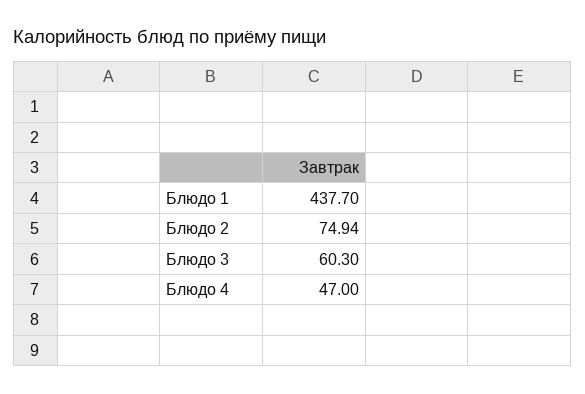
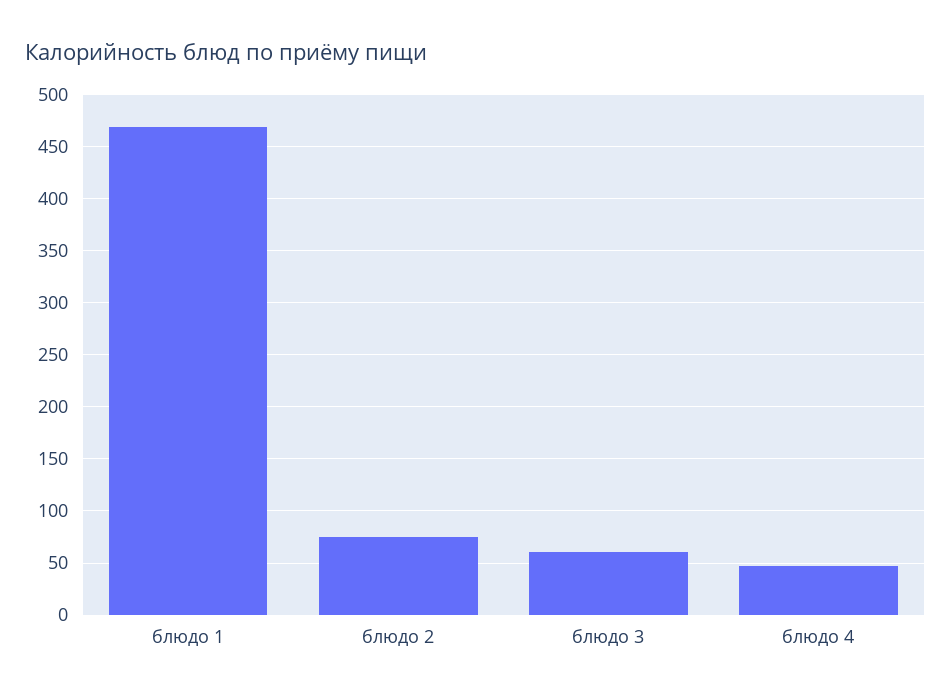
  {
-   "Блюдо 1": 437.7,
+   "Блюдо 1": 470,
    "Блюдо 2": 74.94,
    "Блюдо 3": 60.3,
    "Блюдо 4": 47
  }

